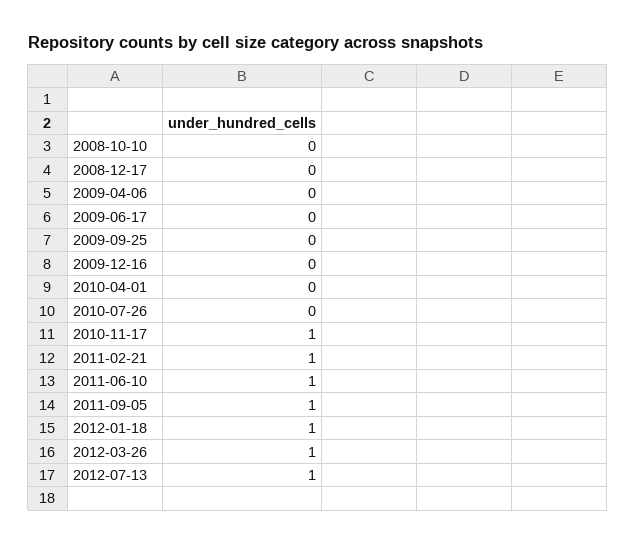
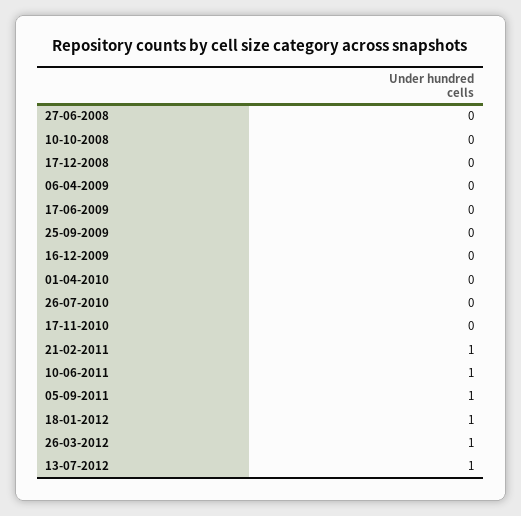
  {
    "2008-10-10": 0,
    "2008-12-17": 0,
    "2009-04-06": 0,
    "2009-06-17": 0,
    "2009-09-25": 0,
    "2009-12-16": 0,
    "2010-04-01": 0,
    "2010-07-26": 0,
-   "2010-11-17": 1,
+   "2010-11-17": 0,
    "2011-02-21": 1,
    "2011-06-10": 1,
    "2011-09-05": 1,
    "2012-01-18": 1,
    "2012-03-26": 1,
-   "2012-07-13": 1
+   "2012-07-13": 1,
+   "27-06-2008": 0
  }

